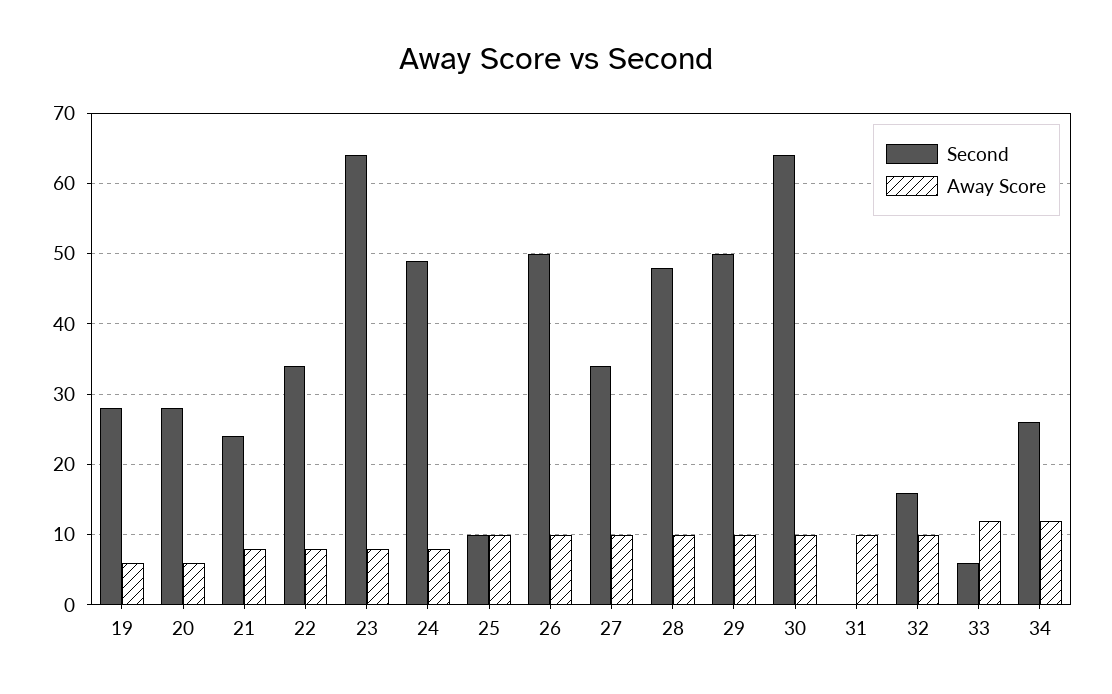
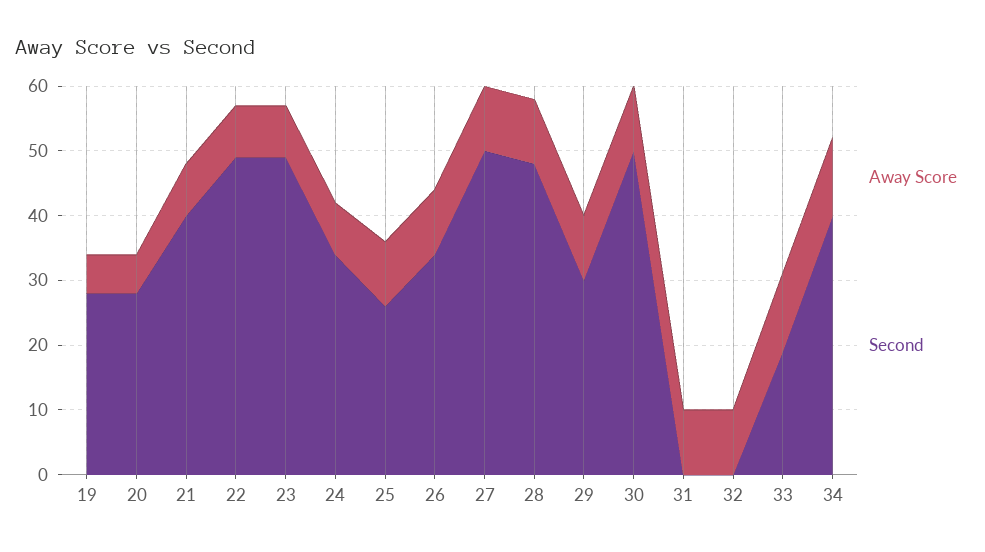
  {
    "Second": {
      "19": 28,
      "20": 28,
-     "21": 24,
+     "21": 40,
-     "22": 34,
+     "22": 50,
-     "23": 64,
+     "23": 50,
-     "24": 49,
+     "24": 35,
-     "25": 10,
+     "25": 25,
-     "26": 50,
+     "26": 35,
-     "27": 34,
+     "27": 50,
      "28": 48,
-     "29": 50,
+     "29": 30,
-     "30": 64,
+     "30": 50,
      "31": 0,
-     "32": 16,
+     "32": 0,
-     "33": 6,
+     "33": 20,
-     "34": 26
+     "34": 40
    },
    "Away Score": {
      "19": 6,
      "20": 6,
      "21": 8,
      "22": 8,
      "23": 8,
      "24": 8,
      "25": 10,
      "26": 10,
      "27": 10,
      "28": 10,
      "29": 10,
      "30": 10,
      "31": 10,
      "32": 10,
      "33": 12,
      "34": 12
    }
  }

